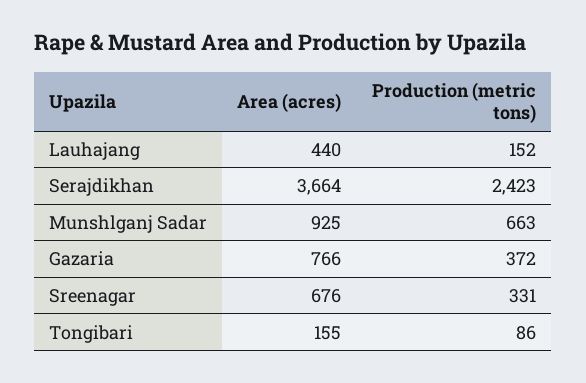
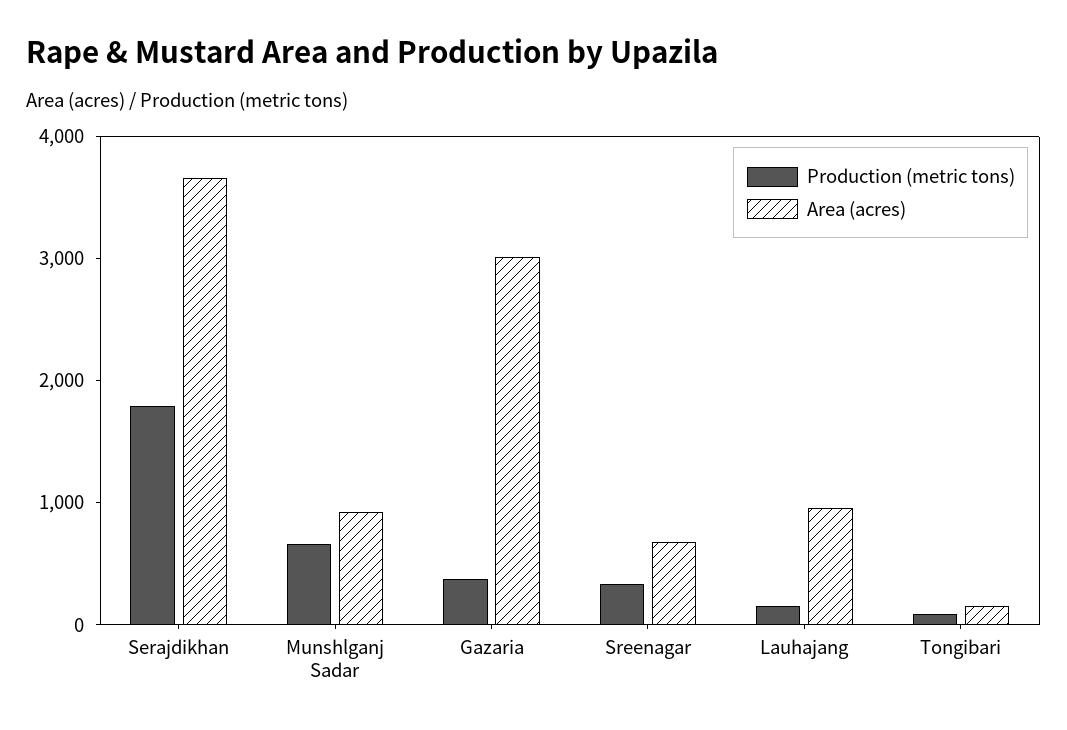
  {
    "Area (acres)": {
-     "Lauhajang": 440,
+     "Lauhajang": 1000,
      "Serajdikhan": 3664,
      "Munshlganj Sadar": 925,
-     "Gazaria": 766,
+     "Gazaria": 3000,
      "Sreenagar": 676,
      "Tongibari": 155
    },
    "Production (metric tons)": {
      "Lauhajang": 152,
-     "Serajdikhan": 2423,
+     "Serajdikhan": 1800,
      "Munshlganj Sadar": 663,
      "Gazaria": 372,
      "Sreenagar": 331,
      "Tongibari": 86
    }
  }

